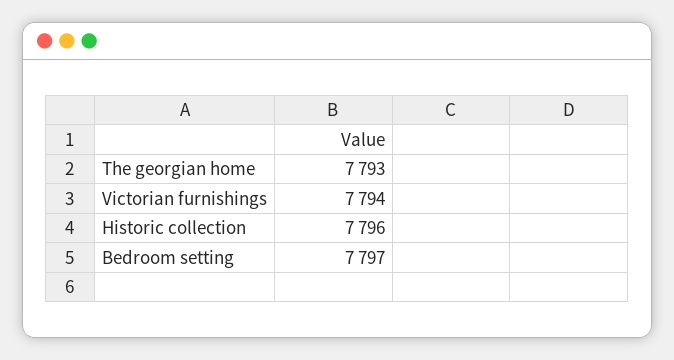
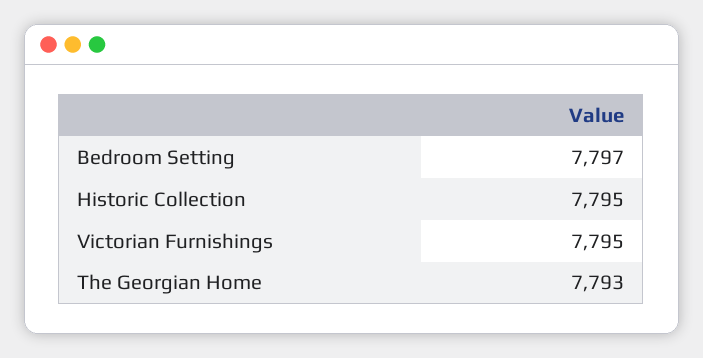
  {
    "The georgian home": 7793,
-   "Victorian furnishings": 7794,
+   "Victorian furnishings": 7795,
-   "Historic collection": 7796,
+   "Historic collection": 7795,
    "Bedroom setting": 7797
  }

